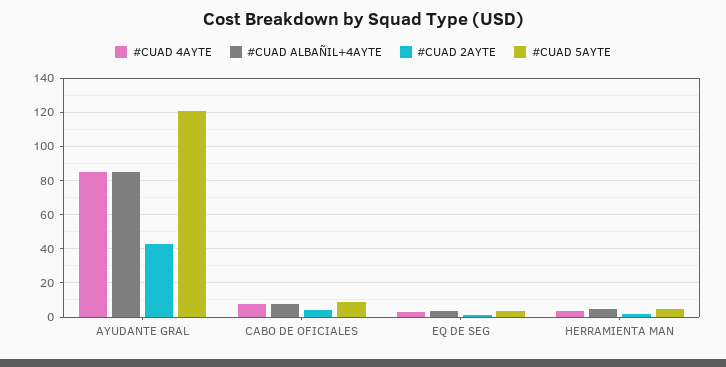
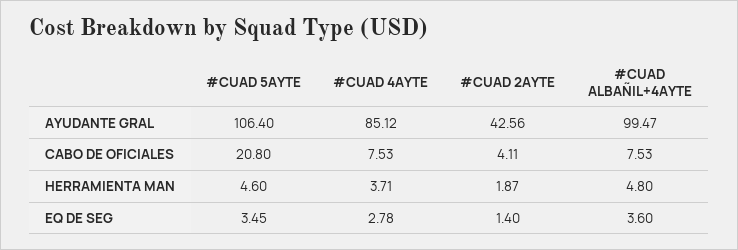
  {
    "#CUAD 4AYTE": {
      "AYUDANTE GRAL": 85.12,
      "CABO DE OFICIALES": 7.53,
      "EQ DE SEG": 2.78,
      "HERRAMIENTA MAN": 3.71
    },
    "#CUAD ALBAÑIL+4AYTE": {
-     "AYUDANTE GRAL": 85,
+     "AYUDANTE GRAL": 99.47,
      "CABO DE OFICIALES": 7.53,
      "EQ DE SEG": 3.6,
      "HERRAMIENTA MAN": 4.8
    },
    "#CUAD 2AYTE": {
      "AYUDANTE GRAL": 42.56,
      "CABO DE OFICIALES": 4.11,
      "EQ DE SEG": 1.4,
      "HERRAMIENTA MAN": 1.87
    },
    "#CUAD 5AYTE": {
-     "AYUDANTE GRAL": 120,
+     "AYUDANTE GRAL": 106.4,
-     "CABO DE OFICIALES": 10,
+     "CABO DE OFICIALES": 20.8,
      "EQ DE SEG": 3.45,
      "HERRAMIENTA MAN": 4.6
    }
  }

